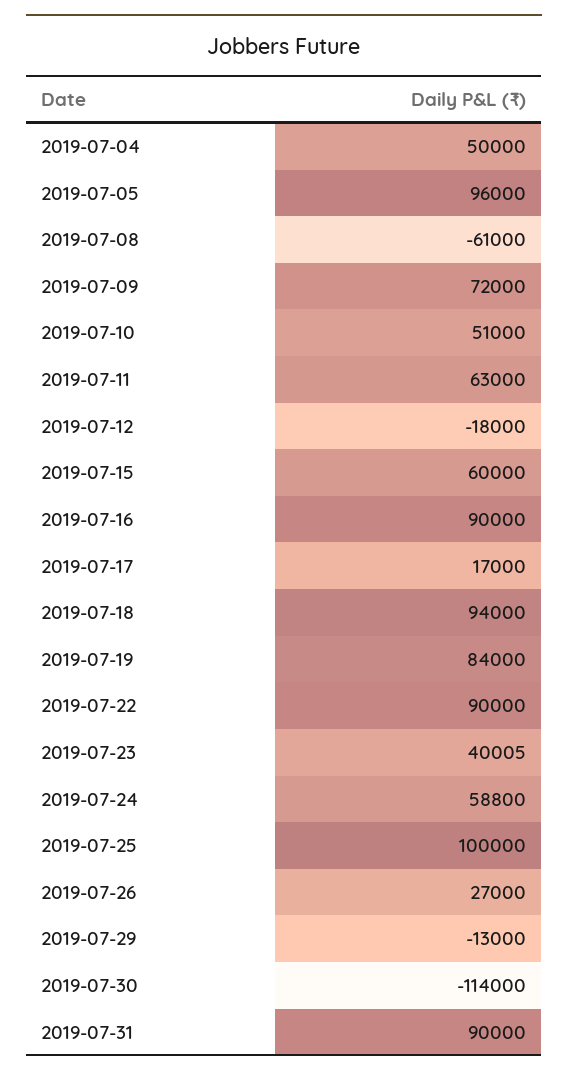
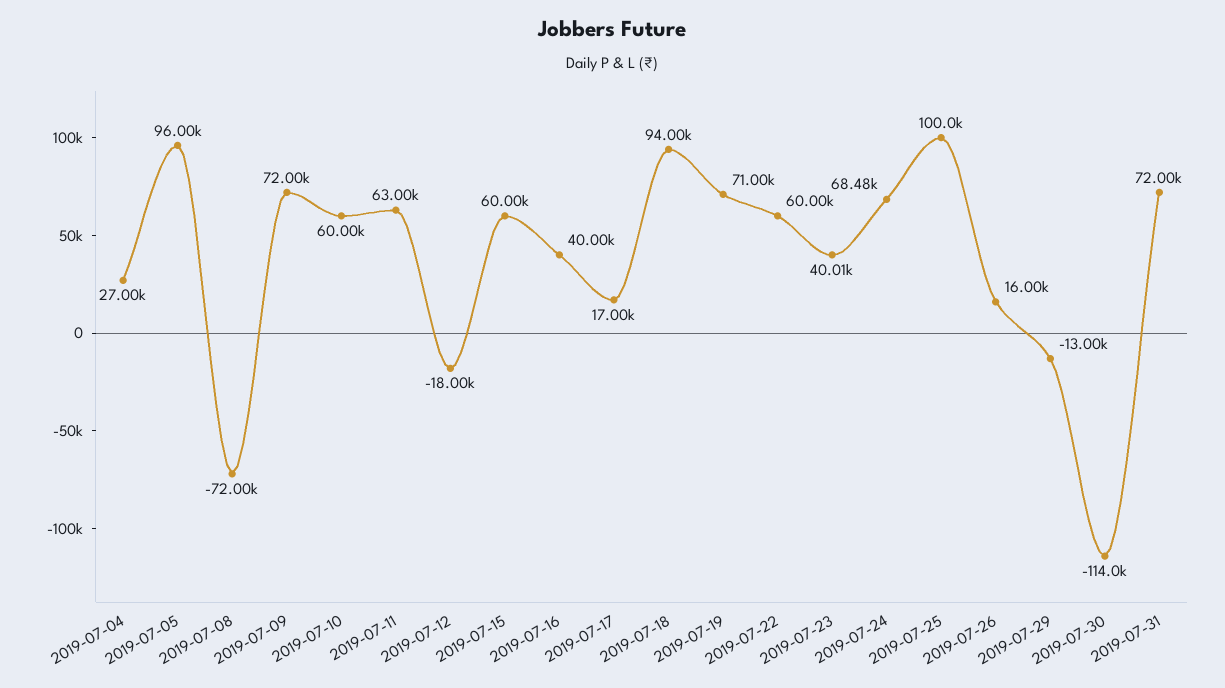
  {
-   "2019-07-04": 50000,
+   "2019-07-04": 27000,
    "2019-07-05": 96000,
-   "2019-07-08": -61000,
+   "2019-07-08": -72000,
    "2019-07-09": 72000,
-   "2019-07-10": 51000,
+   "2019-07-10": 60000,
    "2019-07-11": 63000,
    "2019-07-12": -18000,
    "2019-07-15": 60000,
-   "2019-07-16": 90000,
+   "2019-07-16": 40000,
    "2019-07-17": 17000,
    "2019-07-18": 94000,
-   "2019-07-19": 84000,
+   "2019-07-19": 71000,
-   "2019-07-22": 90000,
+   "2019-07-22": 60000,
    "2019-07-23": 40005,
-   "2019-07-24": 58800,
+   "2019-07-24": 68480,
    "2019-07-25": 100000,
-   "2019-07-26": 27000,
+   "2019-07-26": 16000,
    "2019-07-29": -13000,
    "2019-07-30": -114000,
-   "2019-07-31": 90000
+   "2019-07-31": 72000
  }

